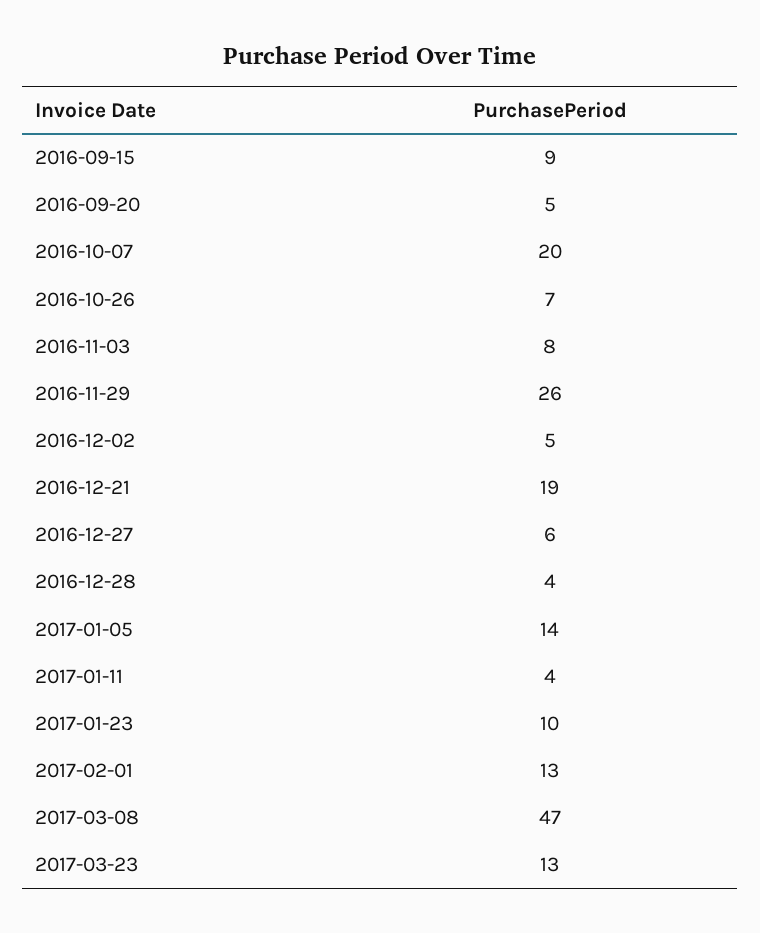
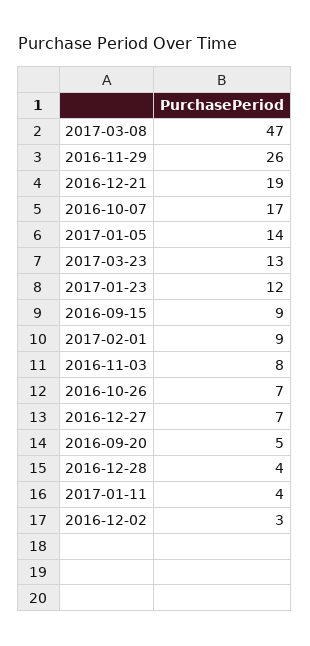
  {
    "2016-09-15": 9,
    "2016-09-20": 5,
-   "2016-10-07": 20,
+   "2016-10-07": 17,
    "2016-10-26": 7,
    "2016-11-03": 8,
    "2016-11-29": 26,
-   "2016-12-02": 5,
+   "2016-12-02": 3,
    "2016-12-21": 19,
-   "2016-12-27": 6,
+   "2016-12-27": 7,
    "2016-12-28": 4,
    "2017-01-05": 14,
    "2017-01-11": 4,
-   "2017-01-23": 10,
+   "2017-01-23": 12,
-   "2017-02-01": 13,
+   "2017-02-01": 9,
    "2017-03-08": 47,
    "2017-03-23": 13
  }

